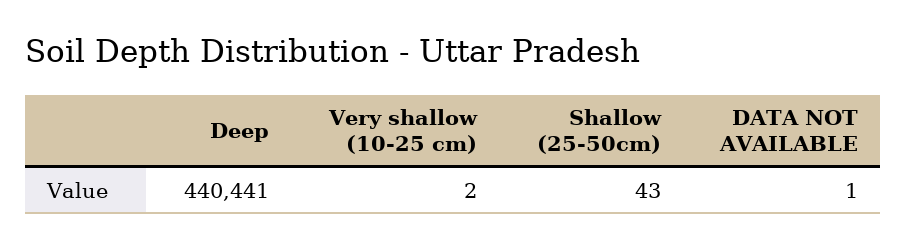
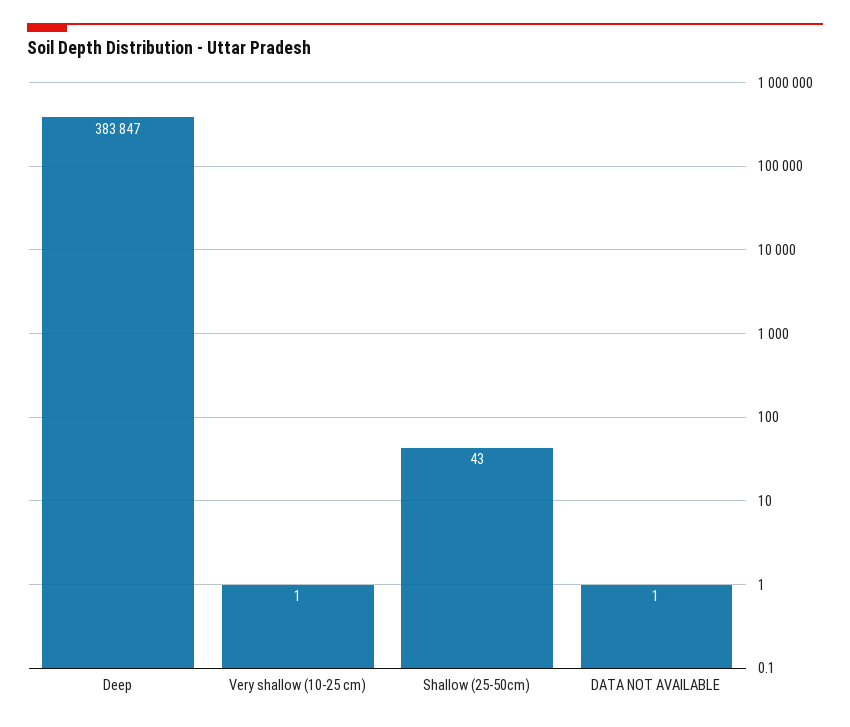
  {
-   "Deep": 440441,
+   "Deep": 383847,
-   "Very shallow (10-25 cm)": 2,
+   "Very shallow (10-25 cm)": 1,
    "Shallow (25-50cm)": 43,
    "DATA NOT AVAILABLE": 1
  }

